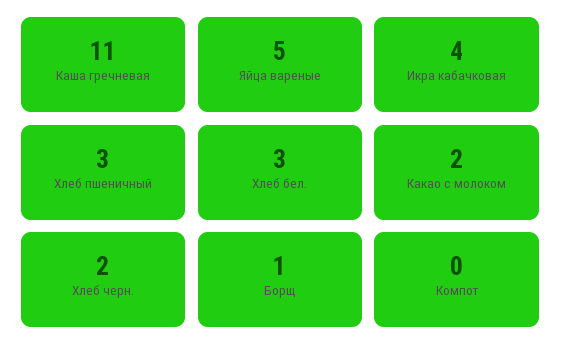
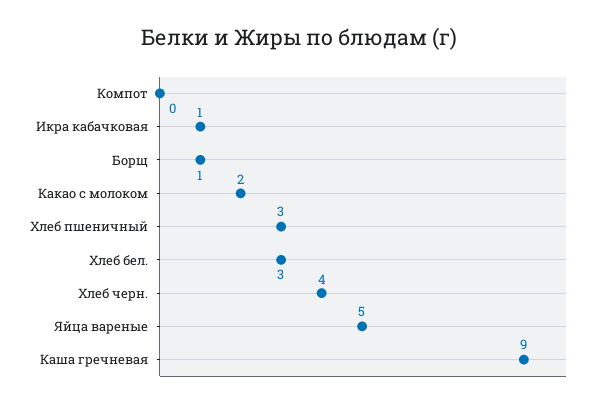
  {
-   "Каша гречневая": 11,
+   "Каша гречневая": 9,
    "Яйца вареные": 5,
-   "Икра кабачковая": 4,
+   "Икра кабачковая": 1,
    "Хлеб пшеничный": 3,
    "Хлеб бел.": 3,
    "Какао с молоком": 2,
-   "Хлеб черн.": 2,
+   "Хлеб черн.": 4,
    "Борщ": 1,
    "Компот": 0
  }

